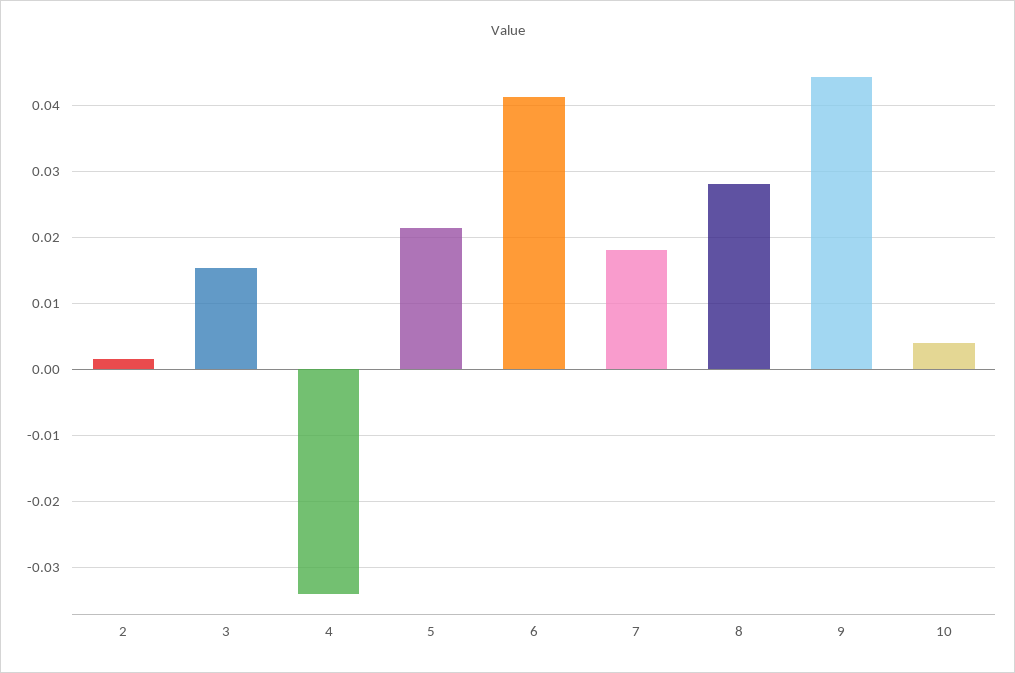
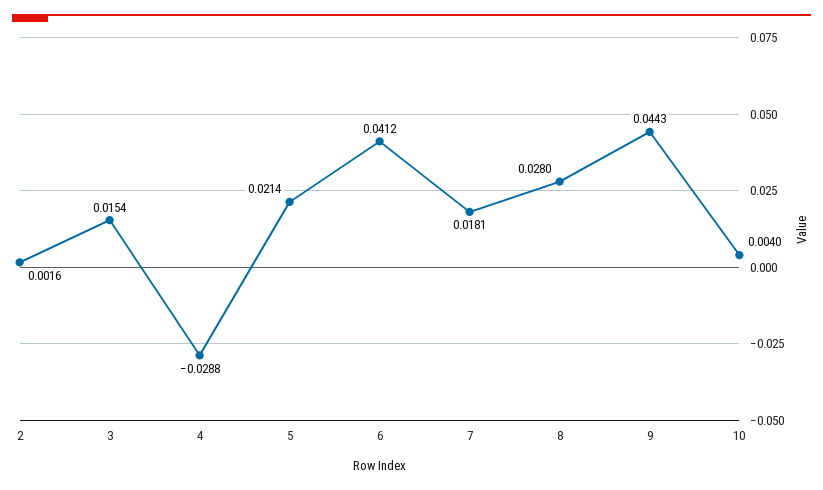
  {
    "2": 0.0016,
    "3": 0.0154,
-   "4": -0.034,
+   "4": -0.0288,
    "5": 0.0214,
    "6": 0.0412,
    "7": 0.0181,
    "8": 0.028,
    "9": 0.0443,
    "10": 0.004
  }

